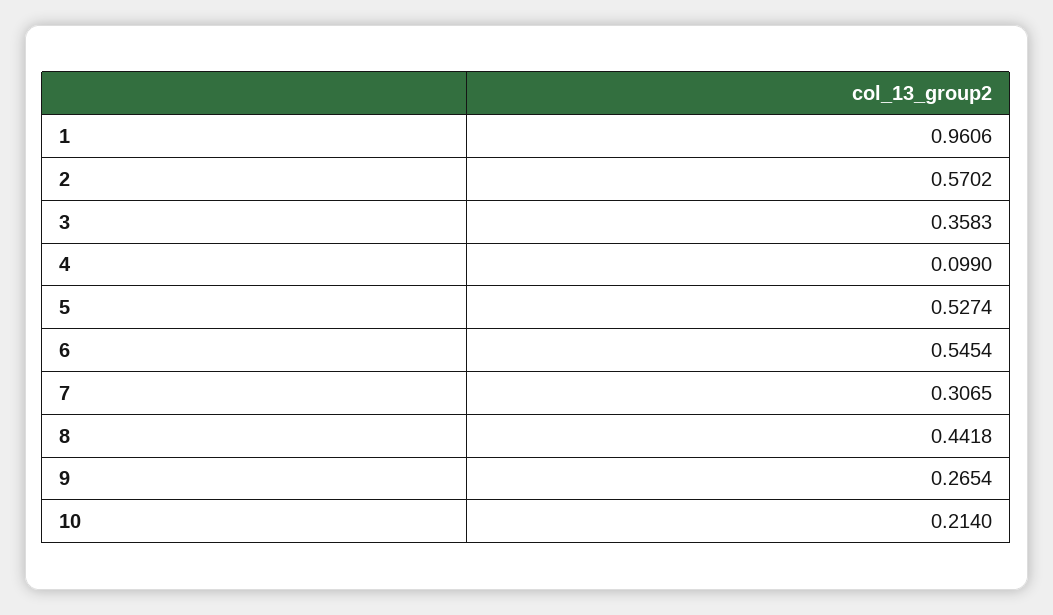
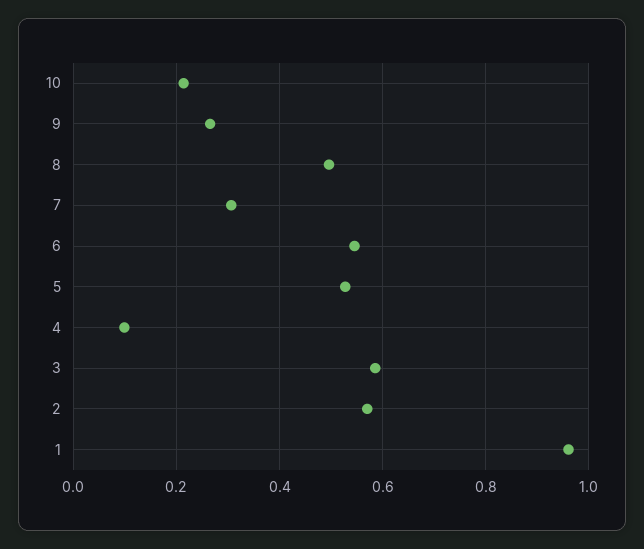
  {
    "1": 0.9606,
    "2": 0.5702,
-   "3": 0.3583,
+   "3": 0.58,
    "4": 0.099,
    "5": 0.5274,
    "6": 0.5454,
    "7": 0.3065,
-   "8": 0.4418,
+   "8": 0.5,
    "9": 0.2654,
    "10": 0.214
  }

